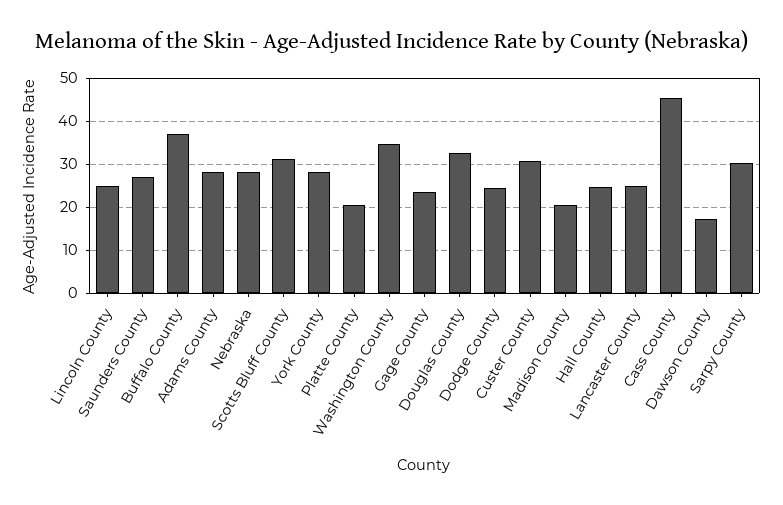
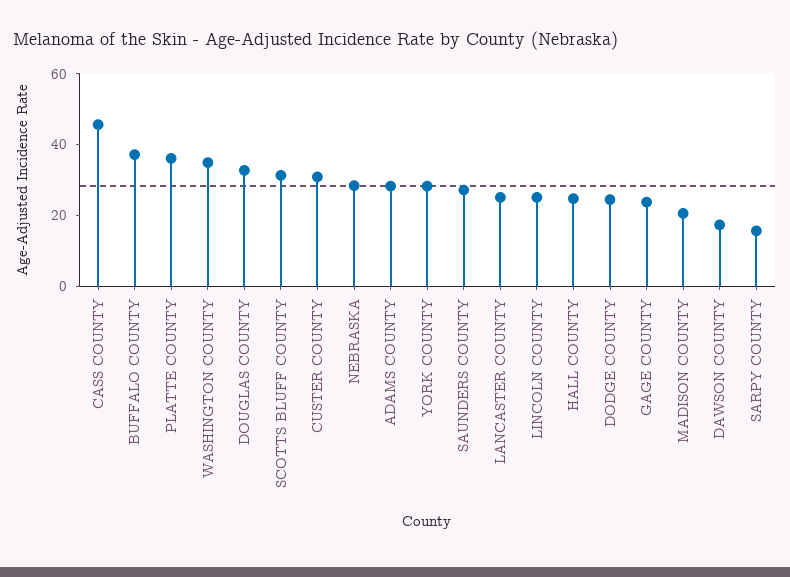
  {
    "Lincoln County": 26,
    "Saunders County": 28,
    "Buffalo County": 38,
    "Adams County": 28,
    "Nebraska": 28,
    "Scotts Bluff County": 32,
    "York County": 28,
-   "Platte County": 20,
+   "Platte County": 35,
    "Washington County": 34,
    "Gage County": 24,
    "Douglas County": 32,
    "Dodge County": 24,
    "Custer County": 30,
    "Madison County": 20,
    "Hall County": 24,
    "Lancaster County": 26,
    "Cass County": 46,
    "Dawson County": 18,
-   "Sarpy County": 30
+   "Sarpy County": 15
  }

